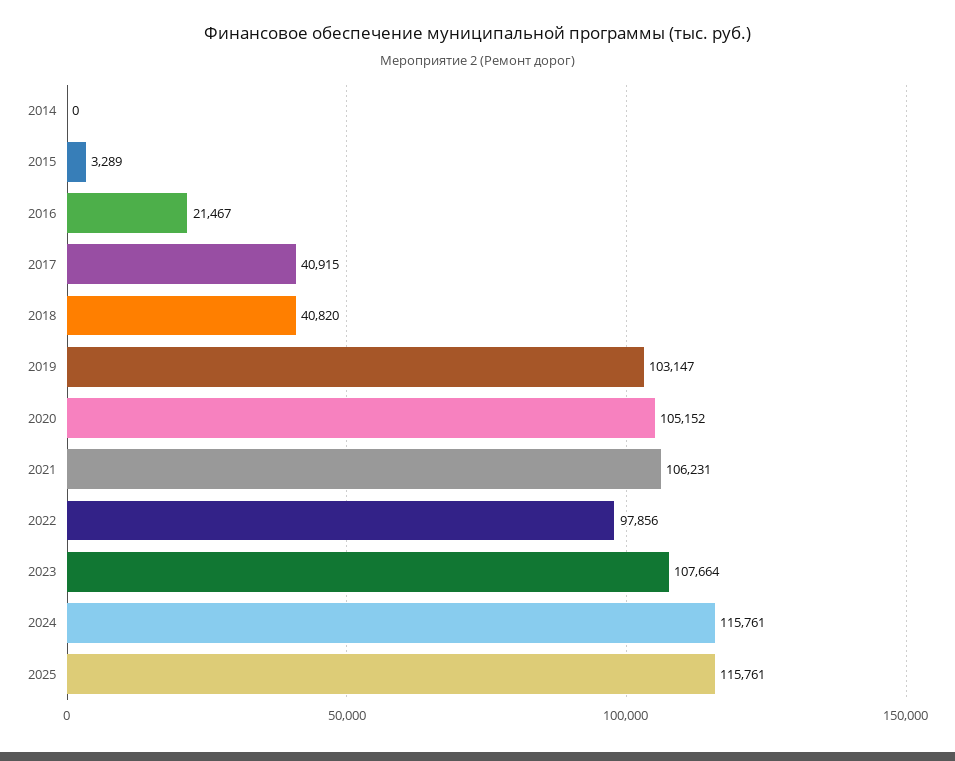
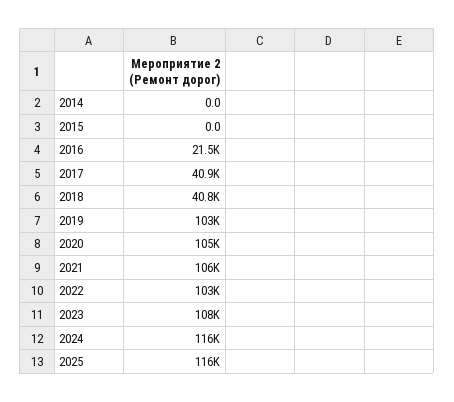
  {
    "2014": 0,
-   "2015": 3289,
+   "2015": 0,
    "2016": 21467,
    "2017": 40915,
    "2018": 40820,
    "2019": 103147,
    "2020": 105152,
    "2021": 106231,
-   "2022": 97856,
+   "2022": 103000,
    "2023": 107664,
    "2024": 115761,
    "2025": 115761
  }

